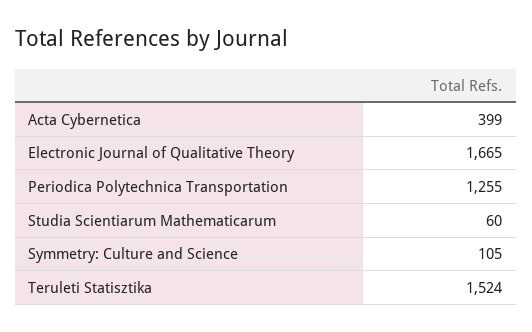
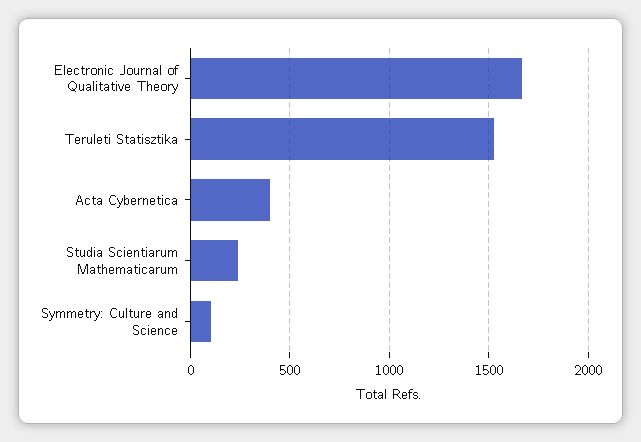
  {
    "Acta Cybernetica": 399,
    "Electronic Journal of Qualitative Theory": 1665,
-   "Periodica Polytechnica Transportation": 1255,
-   "Studia Scientiarum Mathematicarum": 60,
+   "Studia Scientiarum Mathematicarum": 250,
    "Symmetry: Culture and Science": 105,
    "Teruleti Statisztika": 1524
  }

